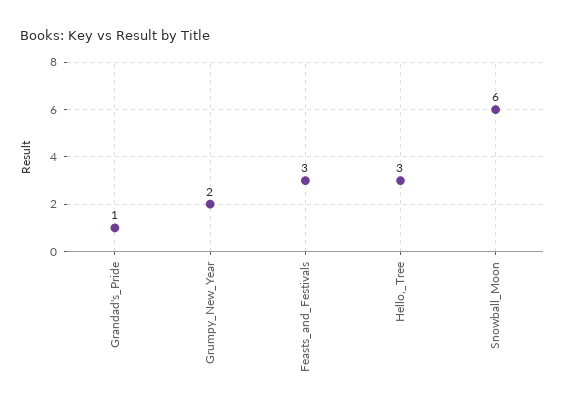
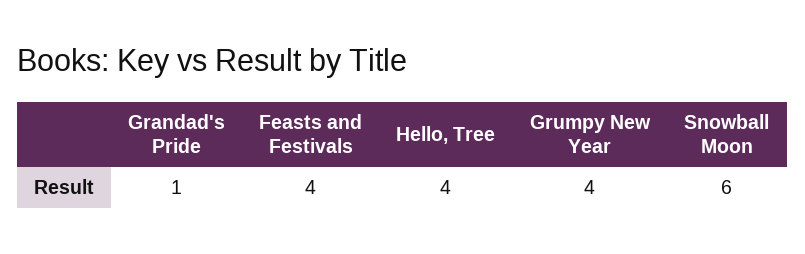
  {
    "Grandad's_Pride": 1,
-   "Grumpy_New_Year": 2,
+   "Grumpy_New_Year": 4,
-   "Feasts_and_Festivals": 3,
+   "Feasts_and_Festivals": 4,
-   "Hello,_Tree": 3,
+   "Hello,_Tree": 4,
    "Snowball_Moon": 6
  }

